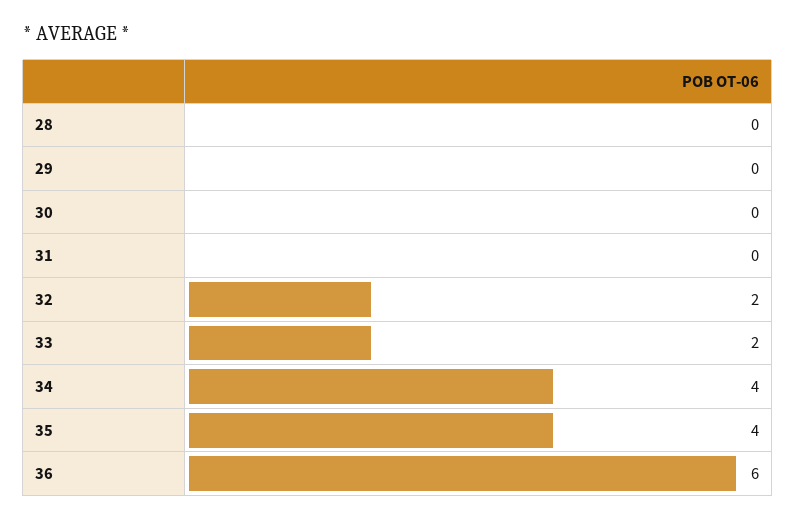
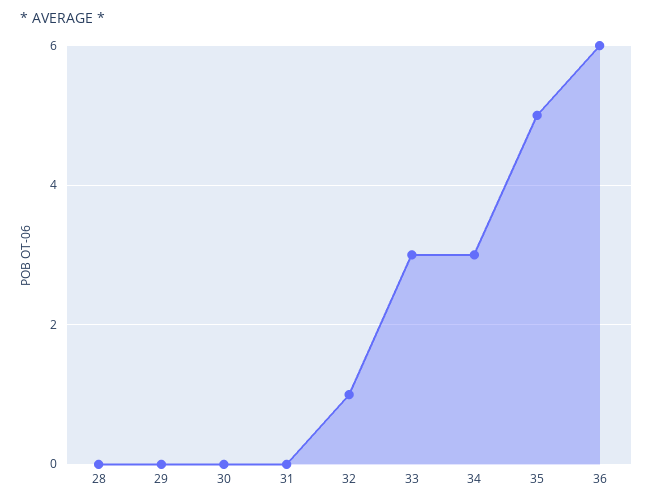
  {
    "28": 0,
    "29": 0,
    "30": 0,
    "31": 0,
-   "32": 2,
+   "32": 1,
-   "33": 2,
+   "33": 3,
-   "34": 4,
+   "34": 3,
-   "35": 4,
+   "35": 5,
    "36": 6
  }

